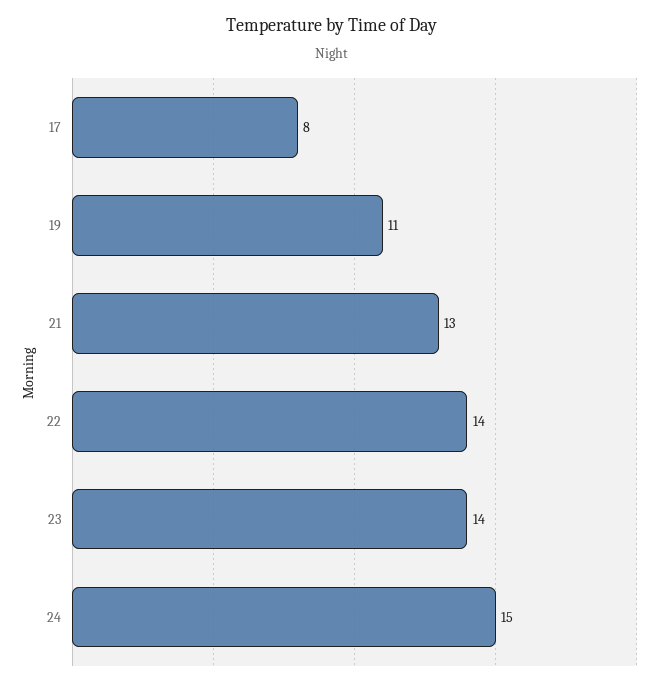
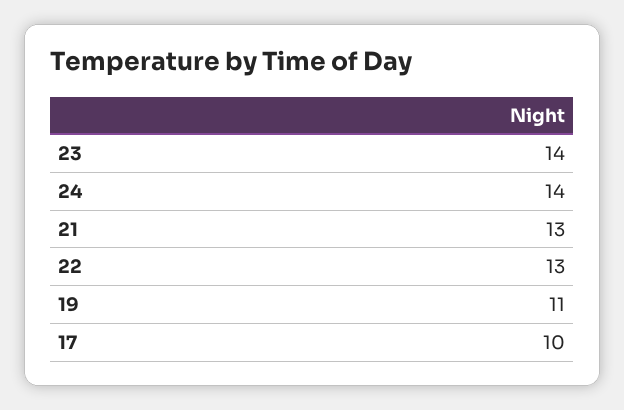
  {
-   "17": 8,
+   "17": 10,
    "19": 11,
    "21": 13,
-   "22": 14,
+   "22": 13,
    "23": 14,
-   "24": 15
+   "24": 14
  }

